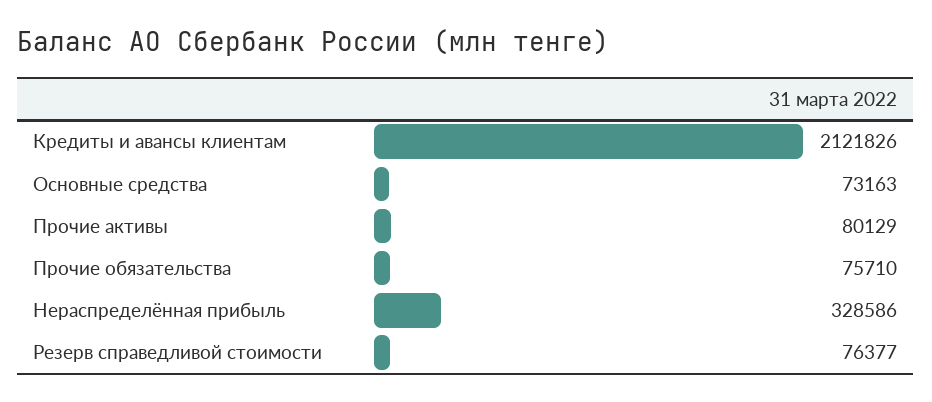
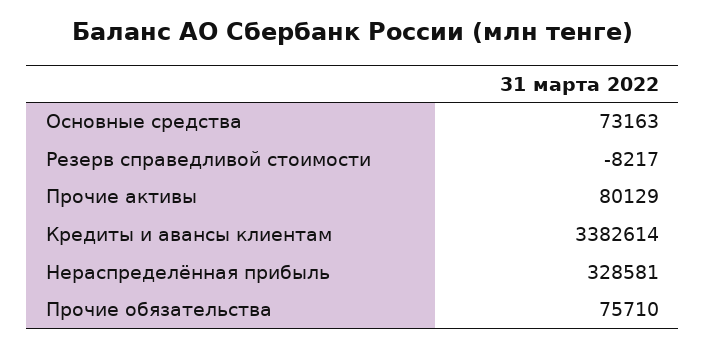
  {
-   "Кредиты и авансы клиентам": 2121826,
+   "Кредиты и авансы клиентам": 3382614,
    "Основные средства": 73163,
    "Прочие активы": 80129,
    "Прочие обязательства": 75710,
-   "Нераспределённая прибыль": 328586,
+   "Нераспределённая прибыль": 328581,
-   "Резерв справедливой стоимости": 76377
+   "Резерв справедливой стоимости": -8217
  }

